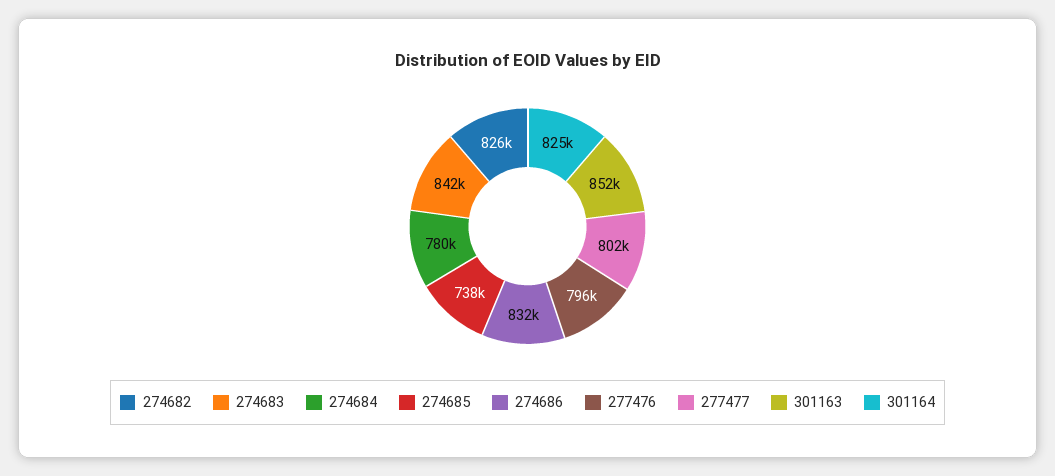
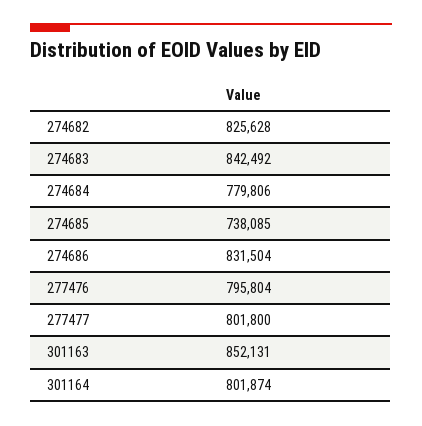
  {
    "274682": 825628,
    "274683": 842492,
    "274684": 779806,
    "274685": 738085,
    "274686": 831504,
    "277476": 795804,
    "277477": 801800,
    "301163": 852131,
-   "301164": 825000
+   "301164": 801874
  }

